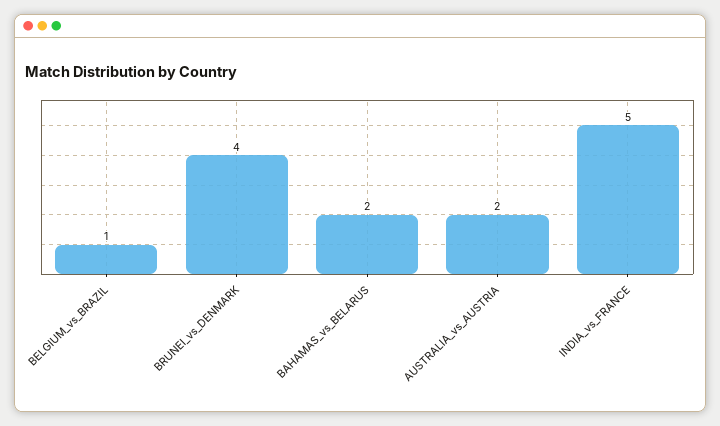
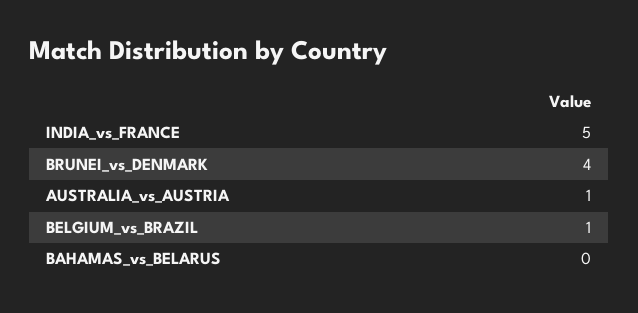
  {
    "BELGIUM_vs_BRAZIL": 1,
    "BRUNEI_vs_DENMARK": 4,
-   "BAHAMAS_vs_BELARUS": 2,
+   "BAHAMAS_vs_BELARUS": 0,
-   "AUSTRALIA_vs_AUSTRIA": 2,
+   "AUSTRALIA_vs_AUSTRIA": 1,
    "INDIA_vs_FRANCE": 5
  }

